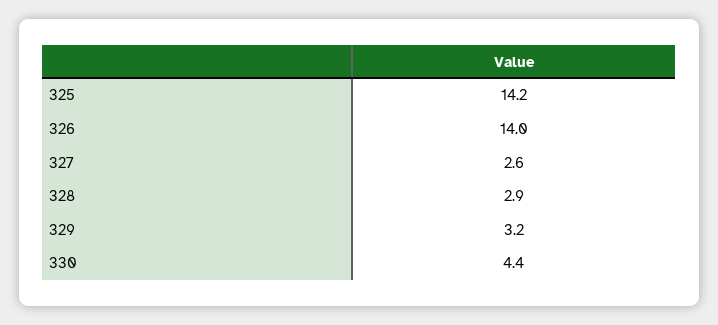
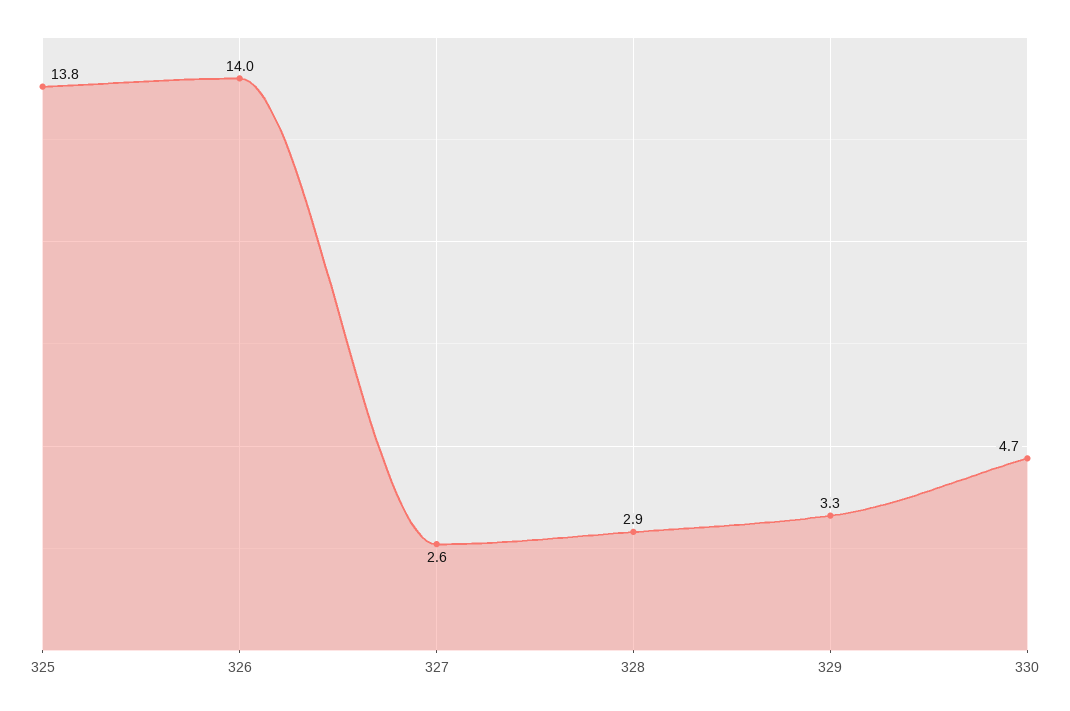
  {
-   "325": 14.2,
+   "325": 13.8,
    "326": 14,
    "327": 2.6,
    "328": 2.9,
-   "329": 3.2,
+   "329": 3.3,
-   "330": 4.4
+   "330": 4.7
  }

